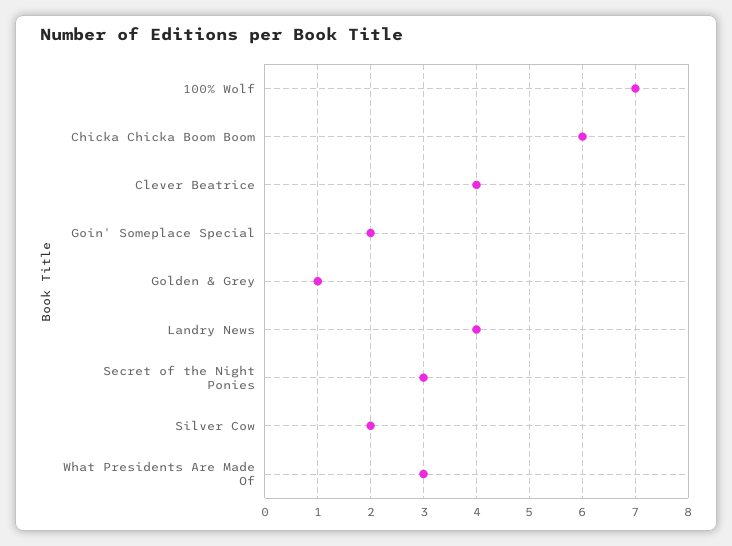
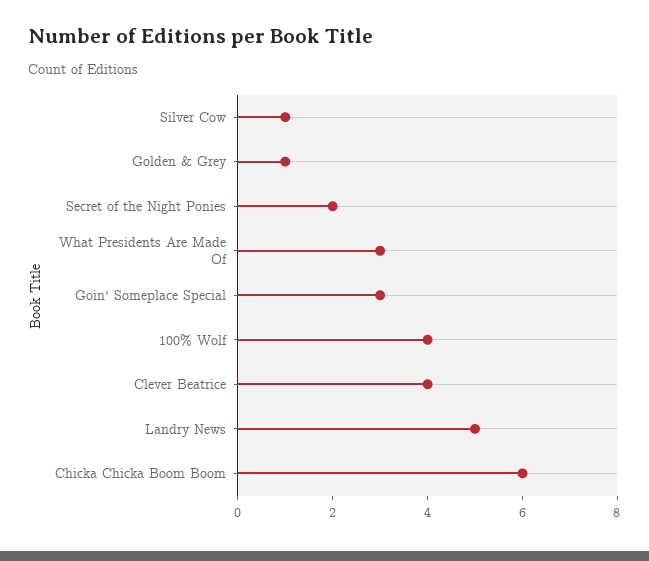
  {
-   "100% Wolf": 7,
+   "100% Wolf": 4,
    "Chicka Chicka Boom Boom": 6,
    "Clever Beatrice": 4,
-   "Goin' Someplace Special": 2,
+   "Goin' Someplace Special": 3,
    "Golden & Grey": 1,
-   "Landry News": 4,
+   "Landry News": 5,
-   "Secret of the Night Ponies": 3,
+   "Secret of the Night Ponies": 2,
-   "Silver Cow": 2,
+   "Silver Cow": 1,
    "What Presidents Are Made Of": 3
  }

